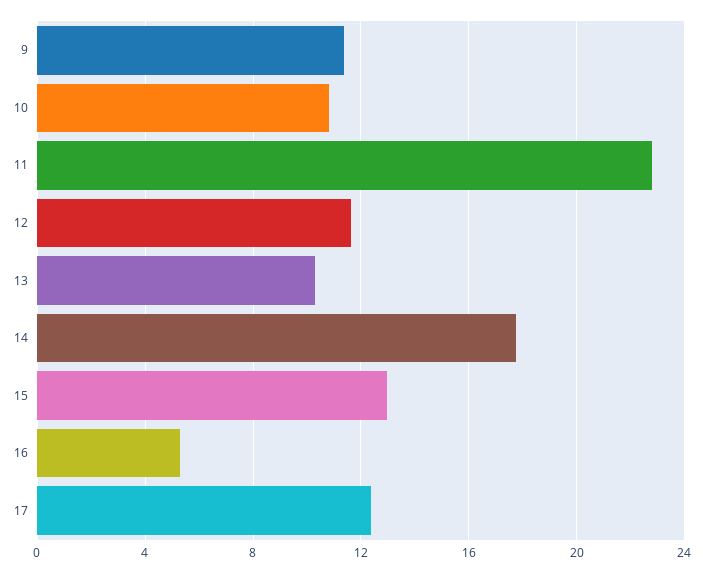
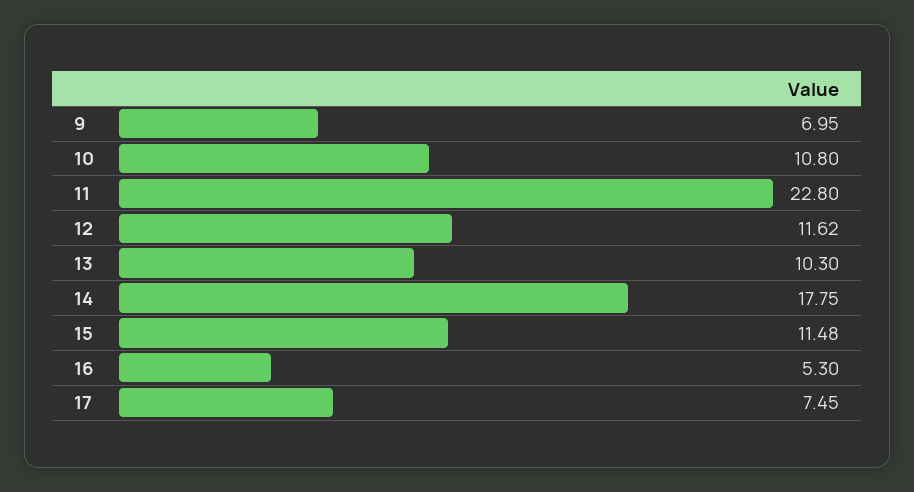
  {
-   "9": 11.5,
+   "9": 6.95,
    "10": 10.8,
    "11": 22.8,
    "12": 11.62,
    "13": 10.3,
    "14": 17.75,
-   "15": 13,
+   "15": 11.48,
    "16": 5.3,
-   "17": 12.5
+   "17": 7.45
  }

